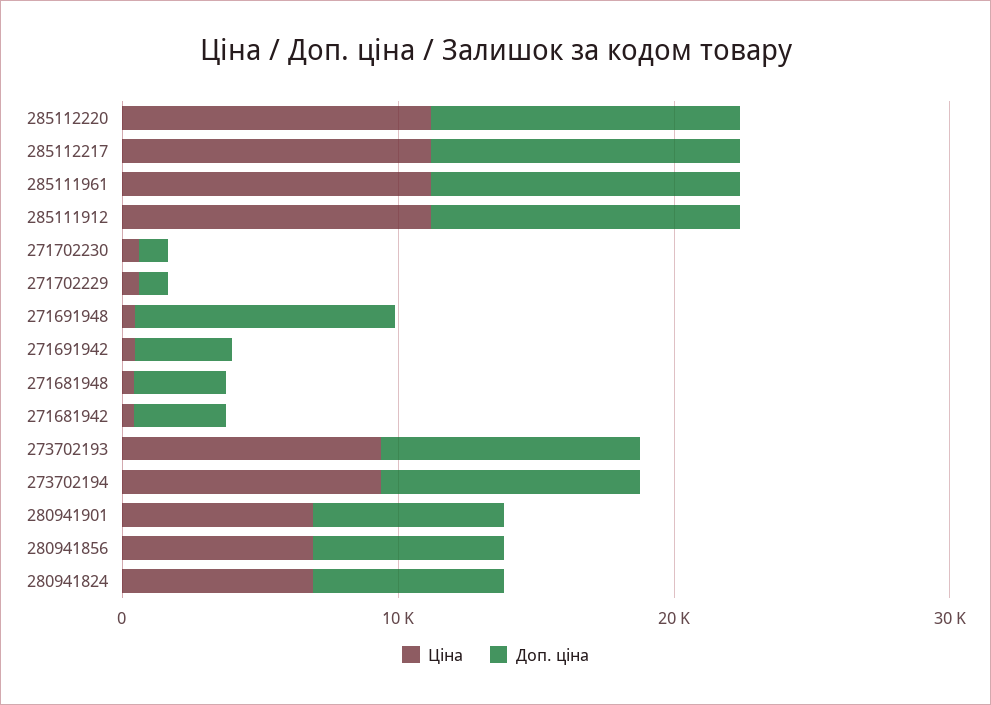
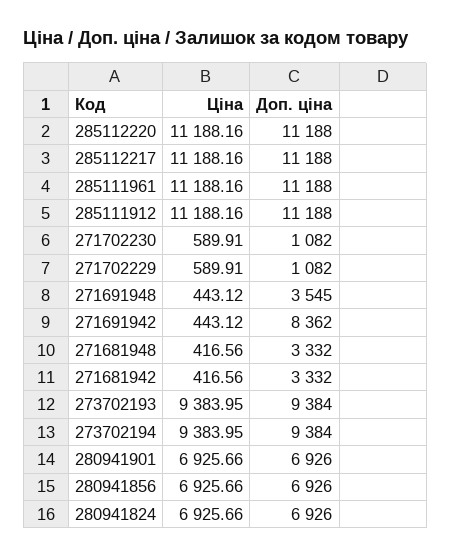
  {
    "Ціна": {
      "285112220": 11188.16,
      "285112217": 11188.16,
      "285111961": 11188.16,
      "285111912": 11188.16,
      "271702230": 589.91,
      "271702229": 589.91,
      "271691948": 443.12,
      "271691942": 443.12,
      "271681948": 416.56,
      "271681942": 416.56,
      "273702193": 9383.95,
      "273702194": 9383.95,
      "280941901": 6925.66,
      "280941856": 6925.66,
      "280941824": 6925.66
    },
    "Доп. ціна": {
      "285112220": 11188,
      "285112217": 11188,
      "285111961": 11188,
      "285111912": 11188,
      "271702230": 1082,
      "271702229": 1082,
-     "271691948": 10000,
+     "271691948": 3545,
-     "271691942": 4000,
+     "271691942": 8362,
      "271681948": 3332,
      "271681942": 3332,
      "273702193": 9384,
      "273702194": 9384,
      "280941901": 6926,
      "280941856": 6926,
      "280941824": 6926
    }
  }

